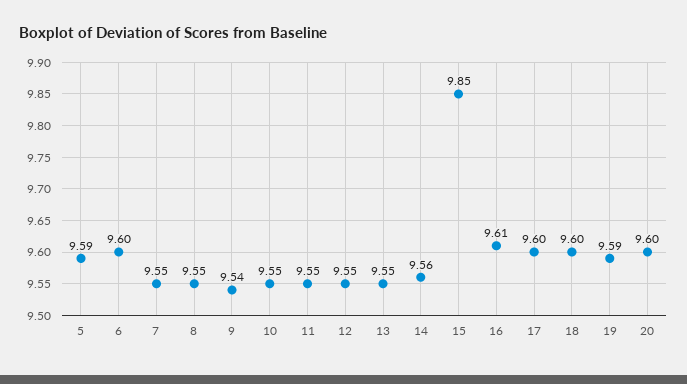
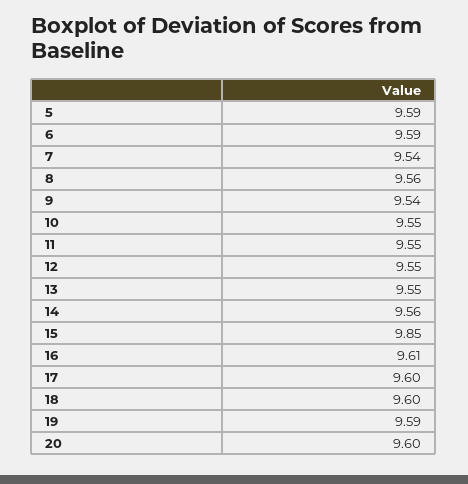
  {
    "5": 9.59,
-   "6": 9.6,
+   "6": 9.59,
-   "7": 9.55,
+   "7": 9.54,
-   "8": 9.55,
+   "8": 9.56,
    "9": 9.54,
    "10": 9.55,
    "11": 9.55,
    "12": 9.55,
    "13": 9.55,
    "14": 9.56,
    "15": 9.85,
    "16": 9.61,
    "17": 9.6,
    "18": 9.6,
    "19": 9.59,
    "20": 9.6
  }

